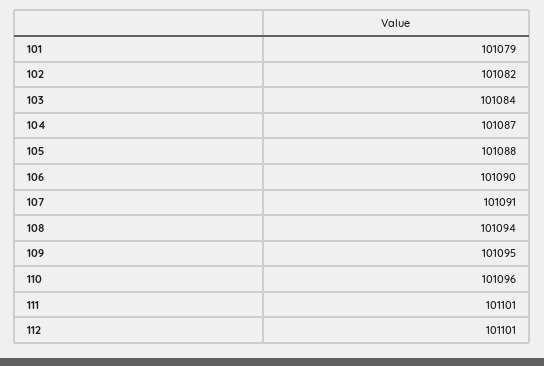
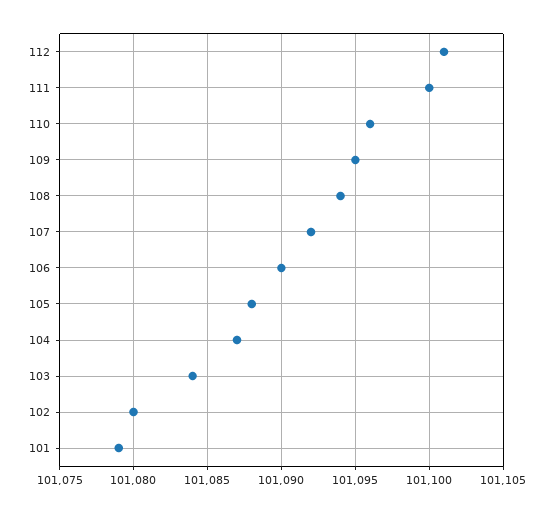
  {
    "101": 101079,
-   "102": 101082,
+   "102": 101080,
    "103": 101084,
    "104": 101087,
    "105": 101088,
    "106": 101090,
-   "107": 101091,
+   "107": 101092,
    "108": 101094,
    "109": 101095,
    "110": 101096,
-   "111": 101101,
+   "111": 101100,
    "112": 101101
  }

